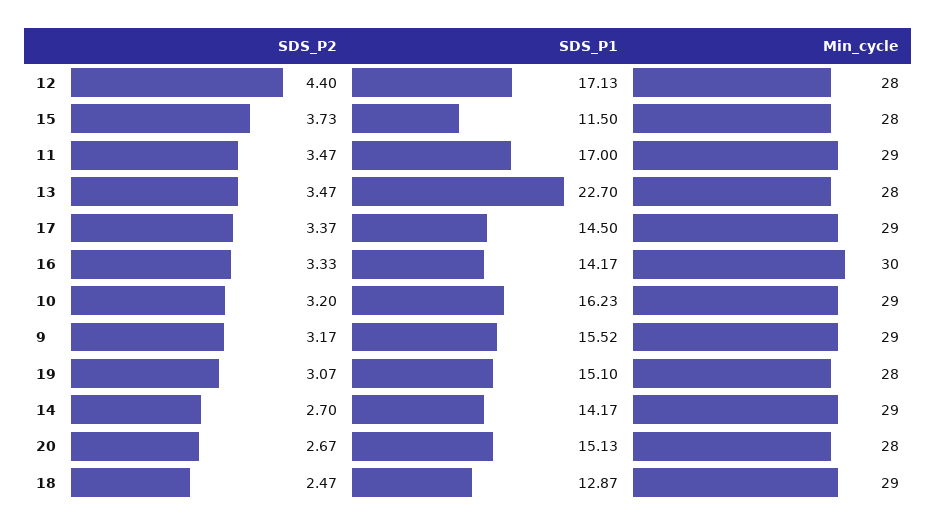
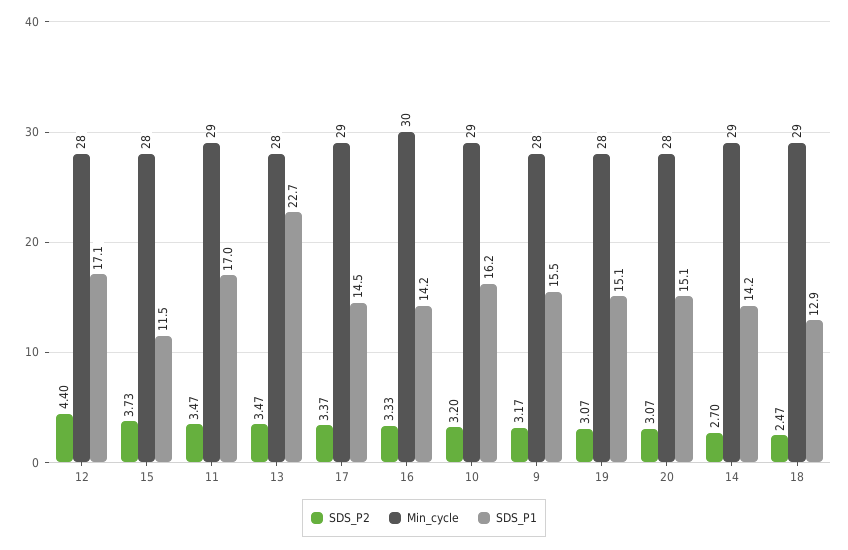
  {
    "SDS_P2": {
      "12": 4.4,
      "15": 3.73,
      "11": 3.47,
      "13": 3.47,
      "17": 3.37,
      "16": 3.33,
      "10": 3.2,
      "9": 3.17,
      "19": 3.07,
      "14": 2.7,
-     "20": 2.67,
+     "20": 3.07,
      "18": 2.47
    },
    "SDS_P1": {
      "12": 17.13,
      "15": 11.5,
      "11": 17,
      "13": 22.7,
      "17": 14.5,
      "16": 14.17,
      "10": 16.23,
      "9": 15.52,
      "19": 15.1,
      "14": 14.17,
      "20": 15.13,
      "18": 12.87
    },
    "Min_cycle": {
      "12": 28,
      "15": 28,
      "11": 29,
      "13": 28,
      "17": 29,
      "16": 30,
      "10": 29,
-     "9": 29,
+     "9": 28,
      "19": 28,
      "14": 29,
      "20": 28,
      "18": 29
    }
  }

